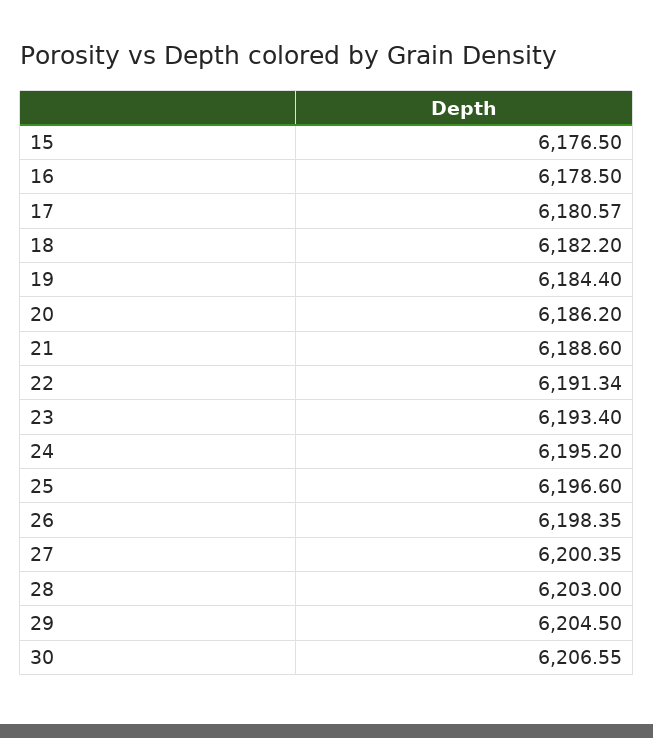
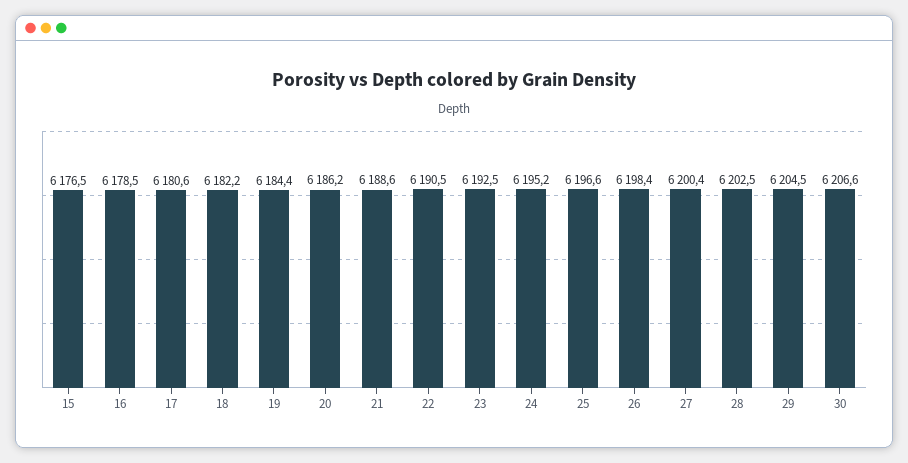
  {
    "15": 6176.5,
    "16": 6178.5,
    "17": 6180.57,
    "18": 6182.2,
    "19": 6184.4,
    "20": 6186.2,
    "21": 6188.6,
-   "22": 6191.34,
+   "22": 6190.5,
-   "23": 6193.4,
+   "23": 6192.5,
    "24": 6195.2,
    "25": 6196.6,
    "26": 6198.35,
    "27": 6200.35,
-   "28": 6203,
+   "28": 6202.5,
    "29": 6204.5,
    "30": 6206.55
  }

